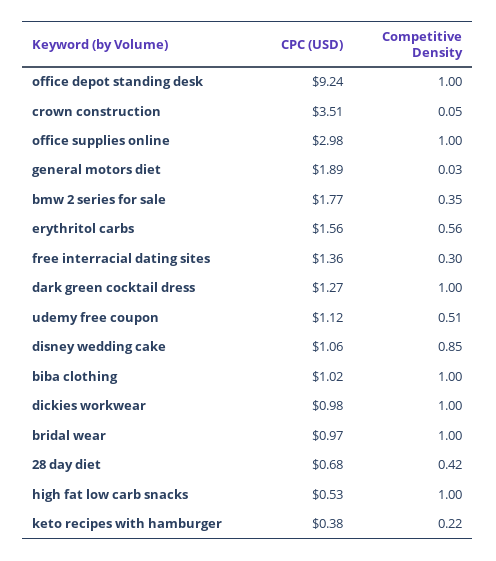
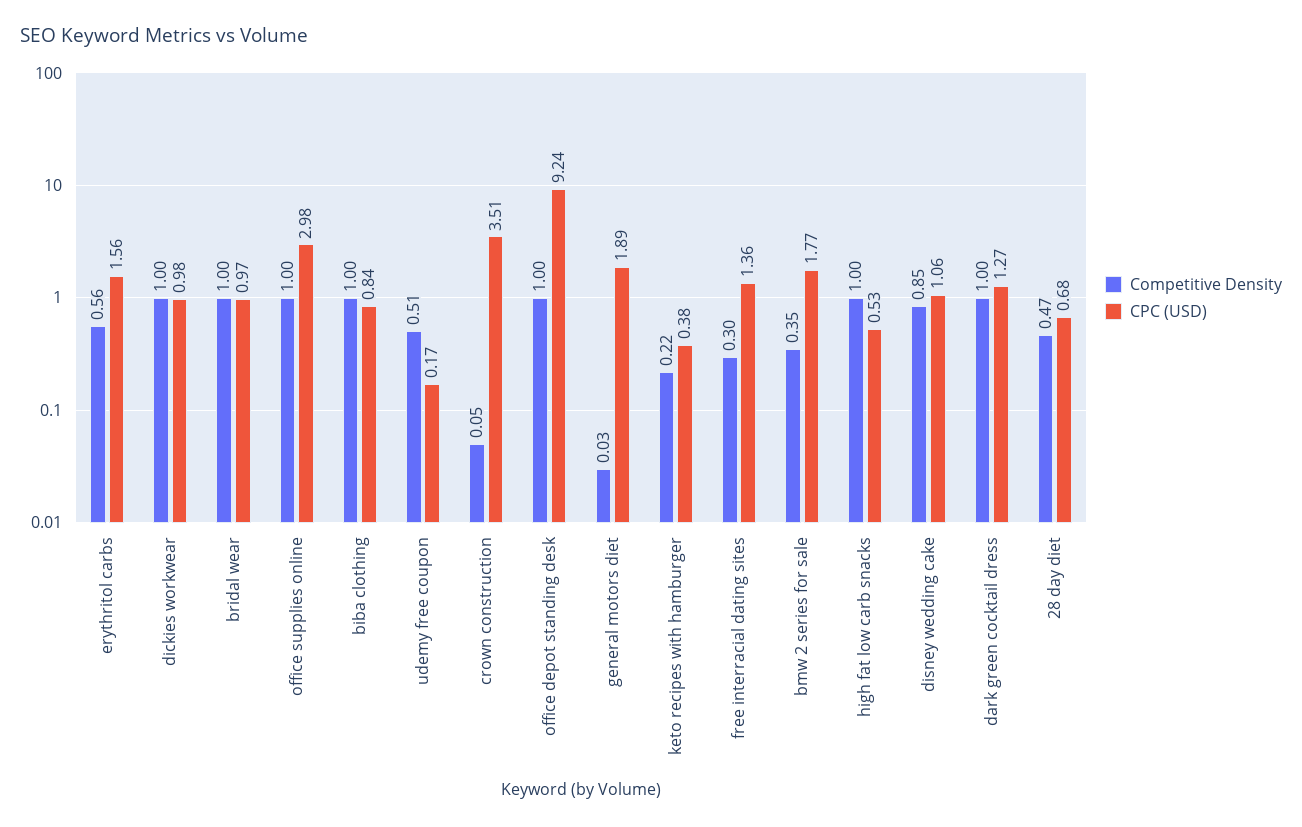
  {
    "CPC (USD)": {
      "office depot standing desk": 9.24,
      "crown construction": 3.51,
      "office supplies online": 2.98,
      "general motors diet": 1.89,
      "bmw 2 series for sale": 1.77,
      "erythritol carbs": 1.56,
      "free interracial dating sites": 1.36,
      "dark green cocktail dress": 1.27,
-     "udemy free coupon": 1.12,
+     "udemy free coupon": 0.17,
      "disney wedding cake": 1.06,
-     "biba clothing": 1.02,
+     "biba clothing": 0.84,
      "dickies workwear": 0.98,
      "bridal wear": 0.97,
      "28 day diet": 0.68,
      "high fat low carb snacks": 0.53,
      "keto recipes with hamburger": 0.38
    },
    "Competitive Density": {
      "office depot standing desk": 1,
      "crown construction": 0.05,
      "office supplies online": 1,
      "general motors diet": 0.03,
      "bmw 2 series for sale": 0.35,
      "erythritol carbs": 0.56,
      "free interracial dating sites": 0.3,
      "dark green cocktail dress": 1,
      "udemy free coupon": 0.51,
      "disney wedding cake": 0.85,
      "biba clothing": 1,
      "dickies workwear": 1,
      "bridal wear": 1,
-     "28 day diet": 0.42,
+     "28 day diet": 0.47,
      "high fat low carb snacks": 1,
      "keto recipes with hamburger": 0.22
    }
  }

